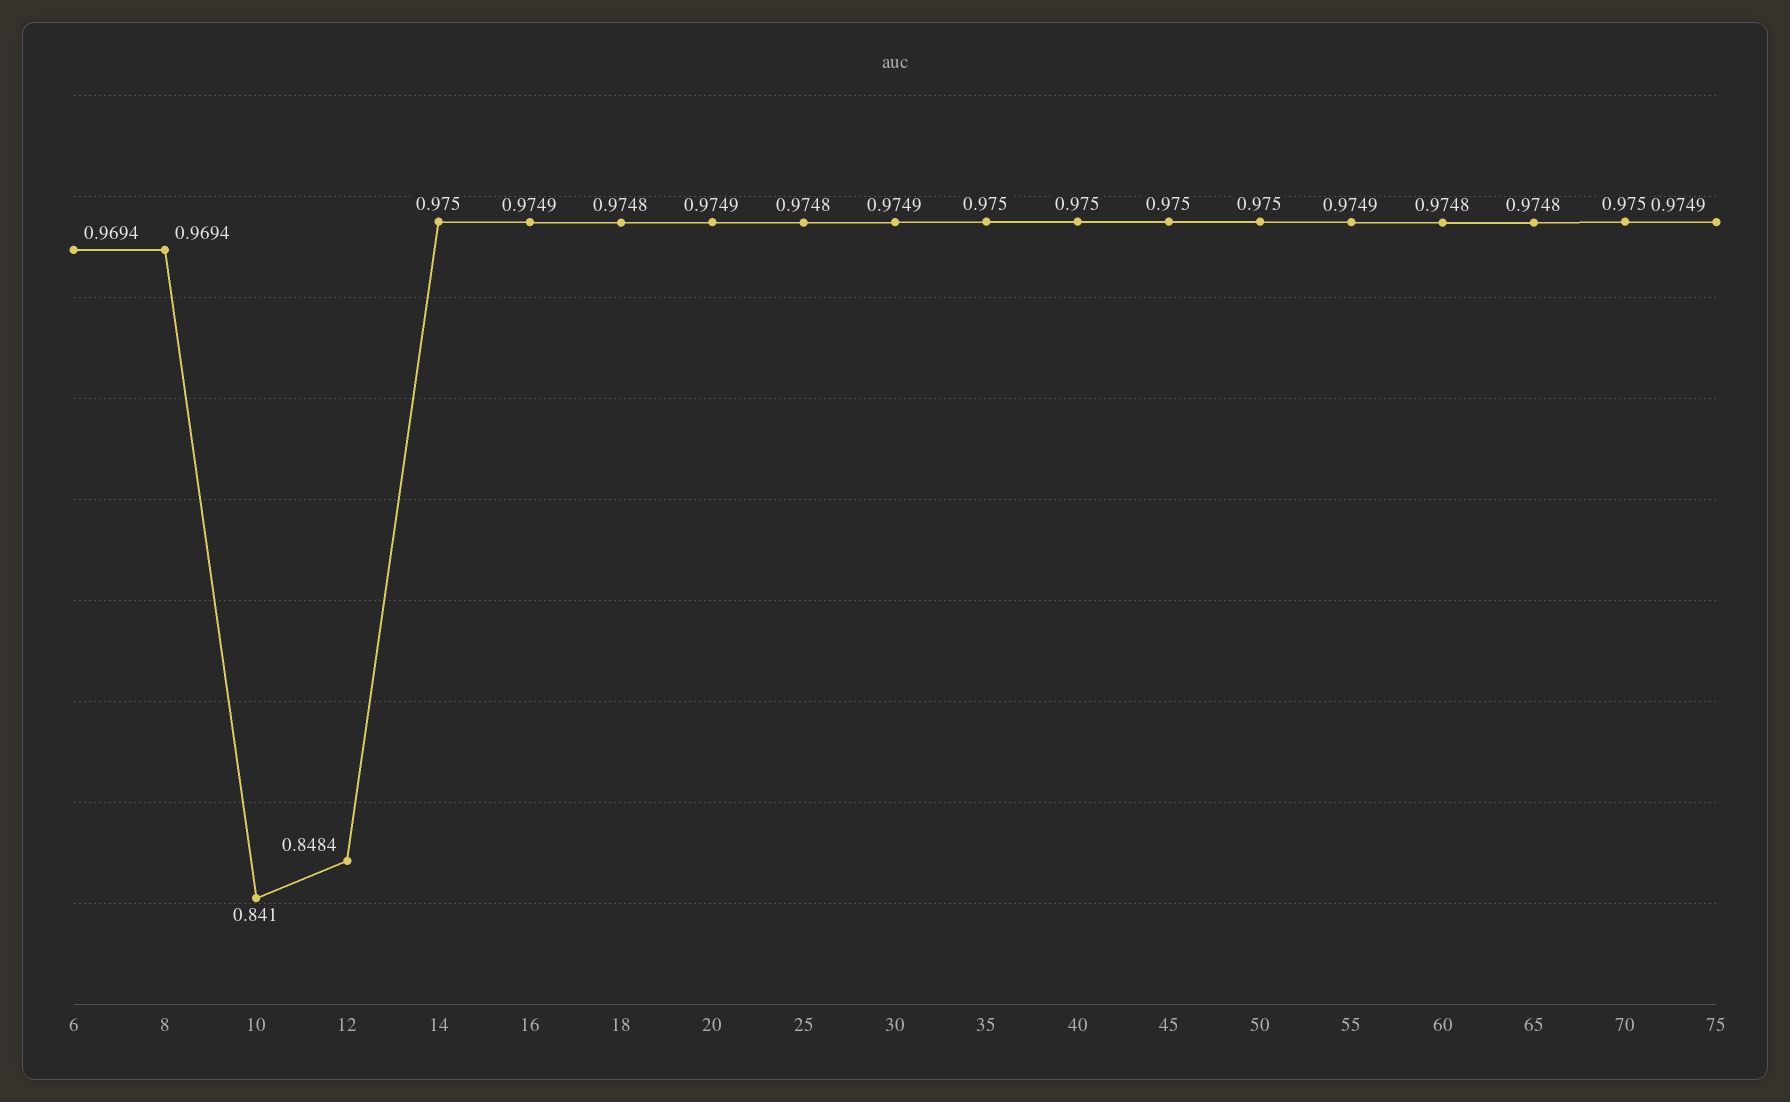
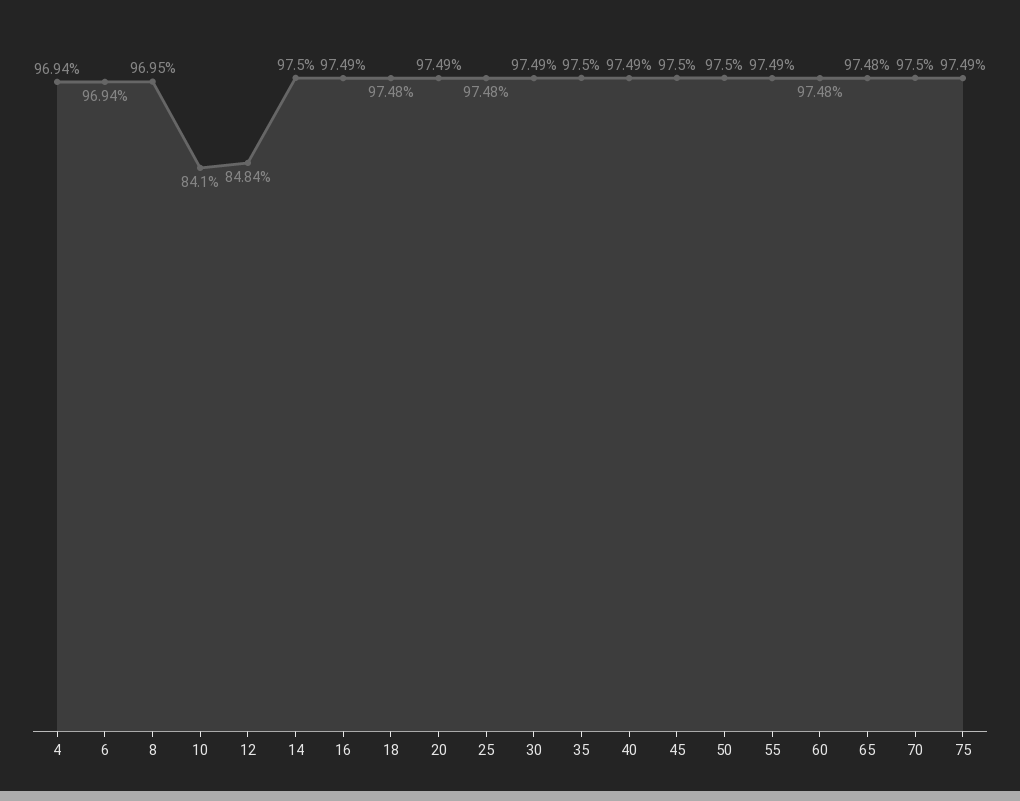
  {
    "6": 0.9694,
-   "8": 0.9694,
+   "8": 0.9695,
    "10": 0.841,
    "12": 0.8484,
    "14": 0.975,
    "16": 0.9749,
    "18": 0.9748,
    "20": 0.9749,
    "25": 0.9748,
    "30": 0.9749,
    "35": 0.975,
-   "40": 0.975,
+   "40": 0.9749,
    "45": 0.975,
    "50": 0.975,
    "55": 0.9749,
    "60": 0.9748,
    "65": 0.9748,
    "70": 0.975,
-   "75": 0.9749
+   "75": 0.9749,
+   "4": 0.9694
  }

